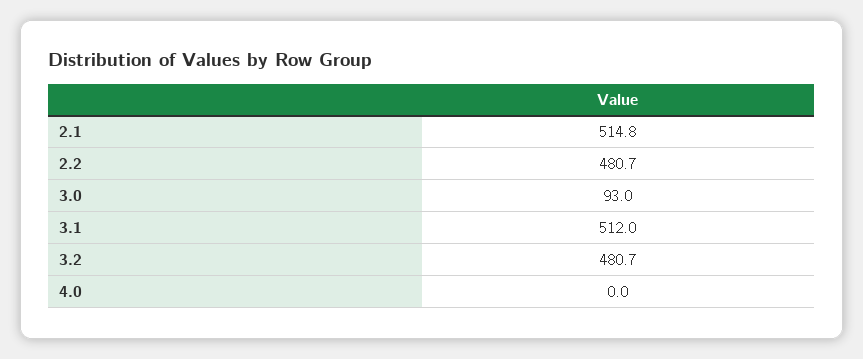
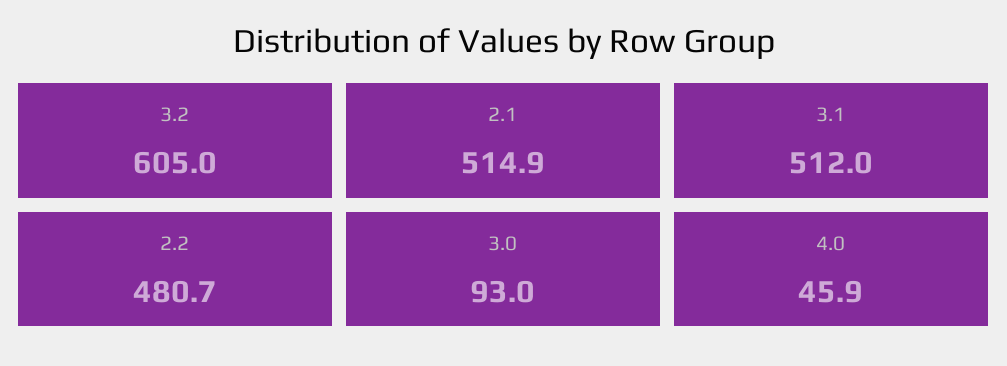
  {
-   "2.1": 514.8,
+   "2.1": 514.9,
    "2.2": 480.7,
    "3.0": 93,
    "3.1": 512,
-   "3.2": 480.7,
+   "3.2": 605,
-   "4.0": 0
+   "4.0": 45.9
  }

